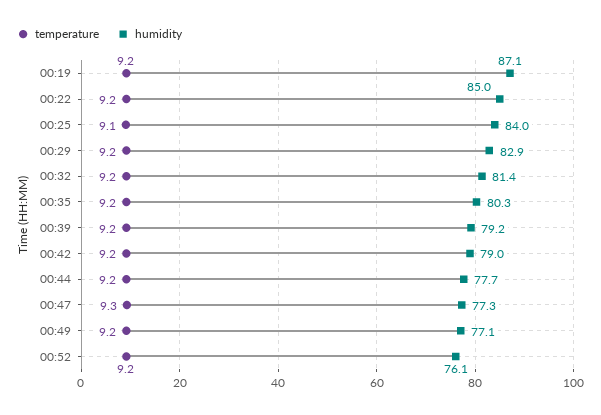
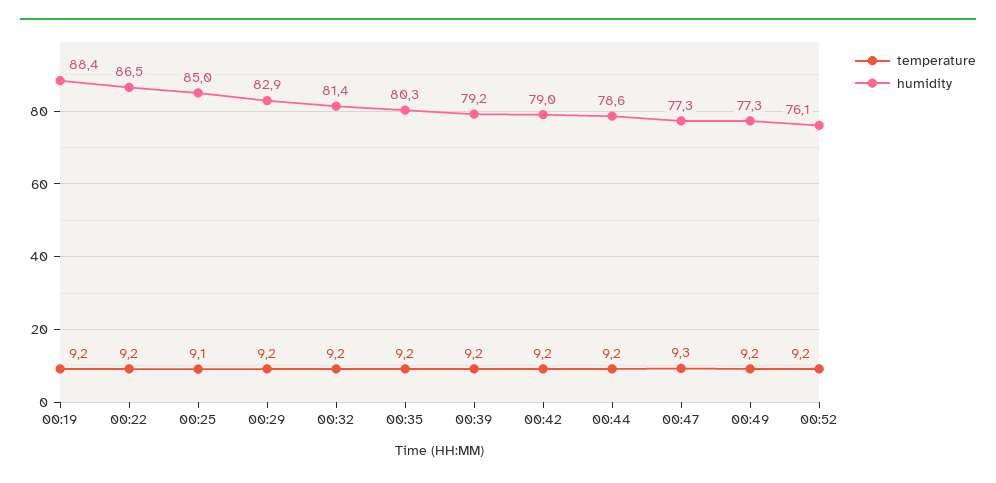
  {
    "temperature": {
      "00:19": 9.2,
      "00:22": 9.2,
      "00:25": 9.1,
      "00:29": 9.2,
      "00:32": 9.2,
      "00:35": 9.2,
      "00:39": 9.2,
      "00:42": 9.2,
      "00:44": 9.2,
      "00:47": 9.3,
      "00:49": 9.2,
      "00:52": 9.2
    },
    "humidity": {
-     "00:19": 87.1,
+     "00:19": 88.4,
-     "00:22": 85,
+     "00:22": 86.5,
-     "00:25": 84,
+     "00:25": 85,
      "00:29": 82.9,
      "00:32": 81.4,
      "00:35": 80.3,
      "00:39": 79.2,
      "00:42": 79,
-     "00:44": 77.7,
+     "00:44": 78.6,
      "00:47": 77.3,
-     "00:49": 77.1,
+     "00:49": 77.3,
      "00:52": 76.1
    }
  }

